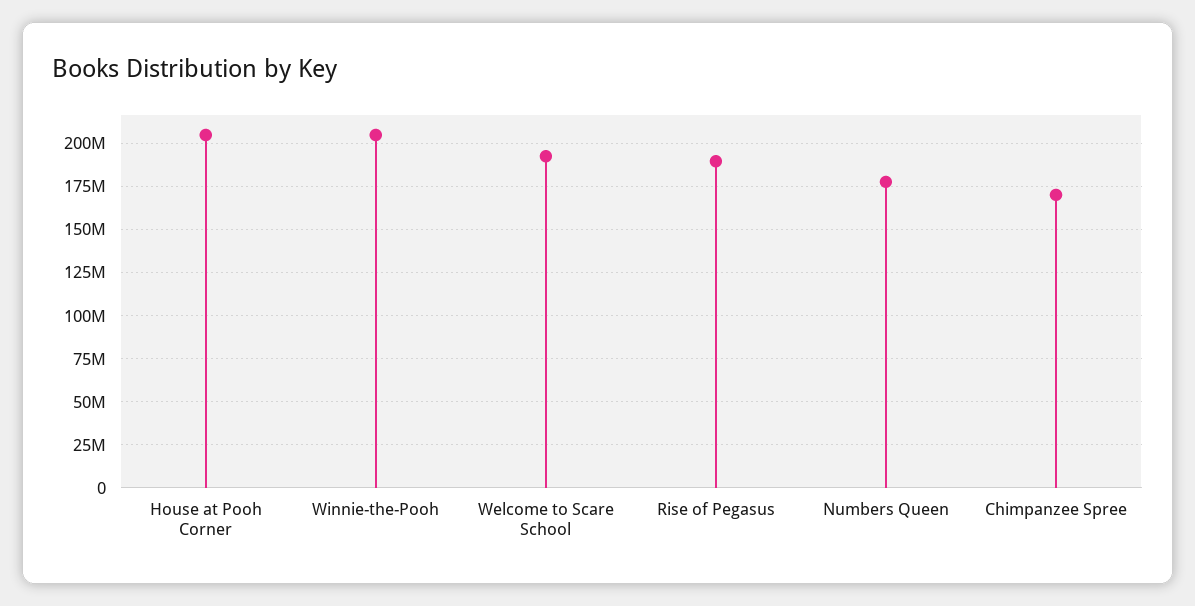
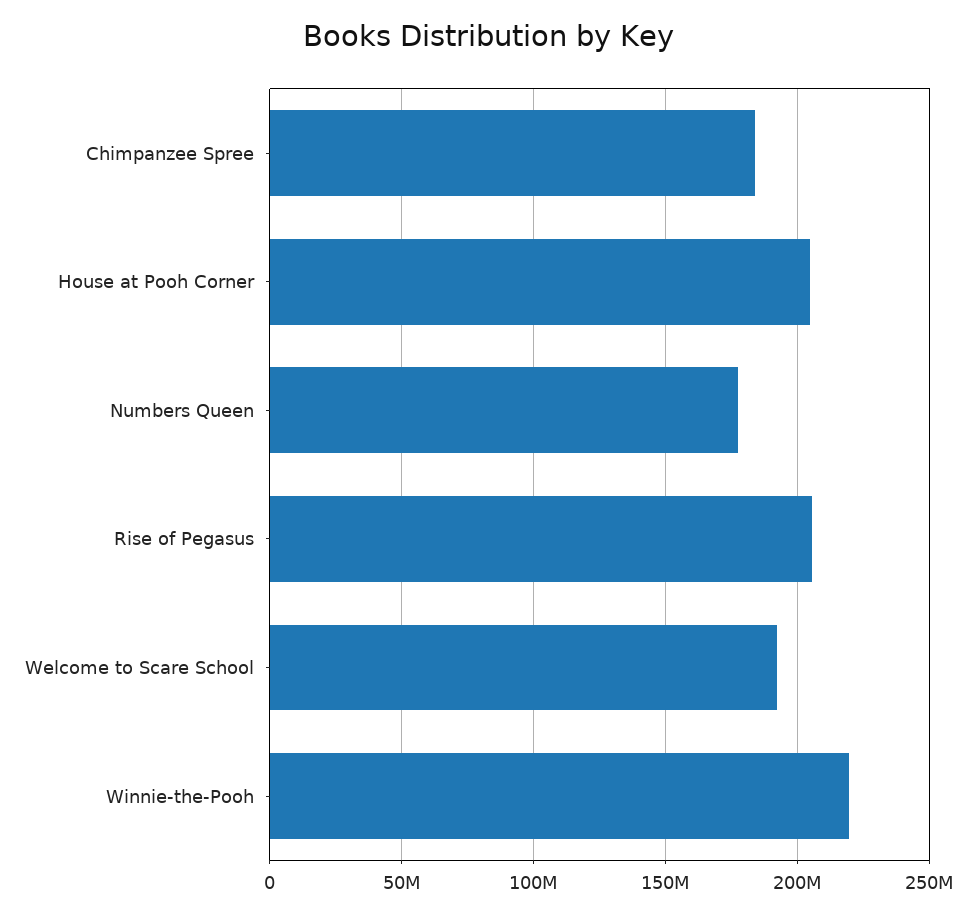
  {
    "House at Pooh Corner": 205000000,
-   "Winnie-the-Pooh": 205000000,
+   "Winnie-the-Pooh": 220000000,
    "Welcome to Scare School": 190000000,
-   "Rise of Pegasus": 190000000,
+   "Rise of Pegasus": 205000000,
    "Numbers Queen": 175000000,
-   "Chimpanzee Spree": 170000000
+   "Chimpanzee Spree": 185000000
  }

